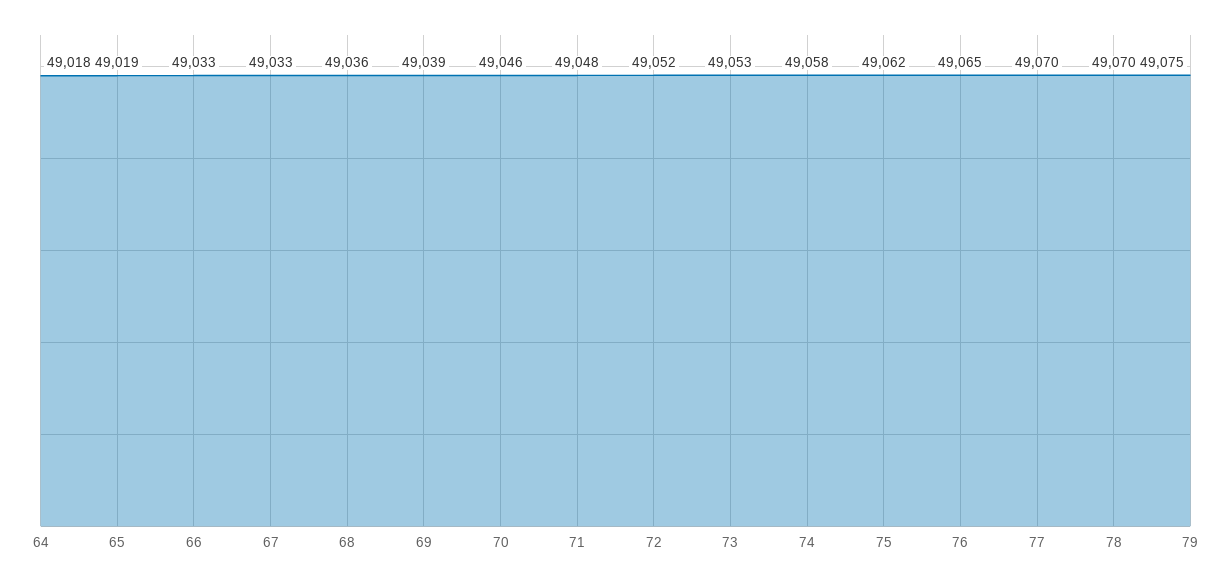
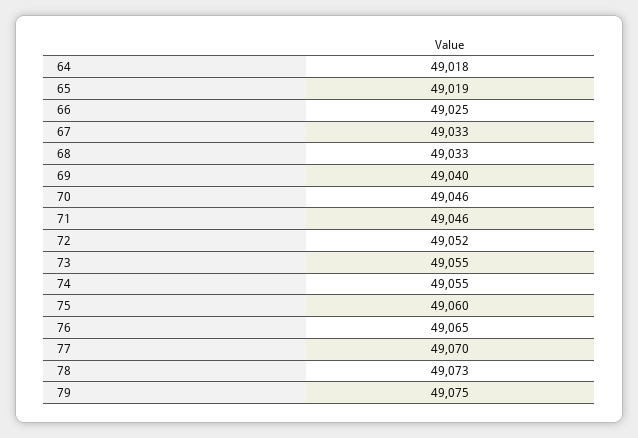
  {
    "64": 49018,
    "65": 49019,
-   "66": 49033,
+   "66": 49025,
    "67": 49033,
-   "68": 49036,
+   "68": 49033,
-   "69": 49039,
+   "69": 49040,
    "70": 49046,
-   "71": 49048,
+   "71": 49046,
    "72": 49052,
-   "73": 49053,
+   "73": 49055,
-   "74": 49058,
+   "74": 49055,
-   "75": 49062,
+   "75": 49060,
    "76": 49065,
    "77": 49070,
-   "78": 49070,
+   "78": 49073,
    "79": 49075
  }

